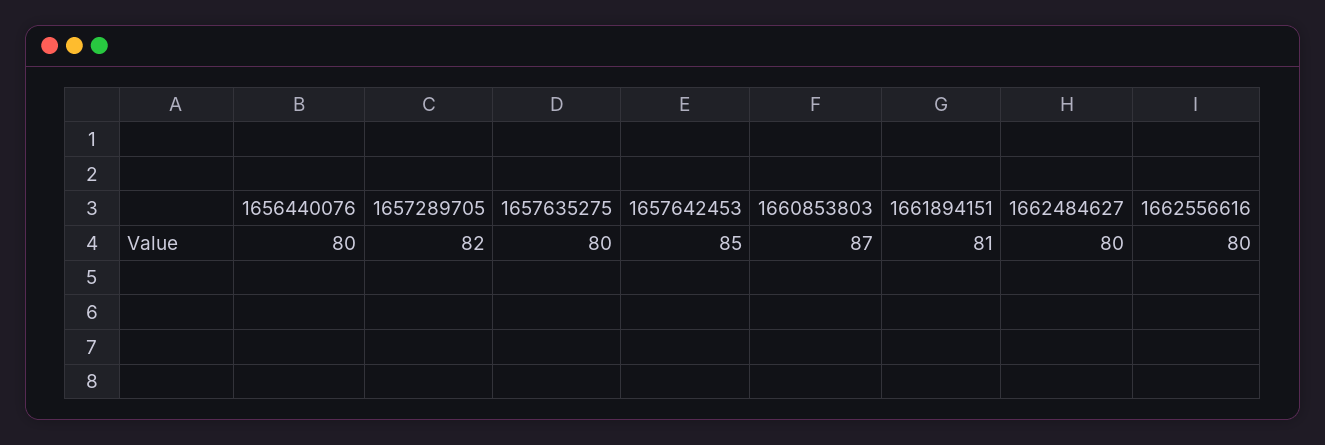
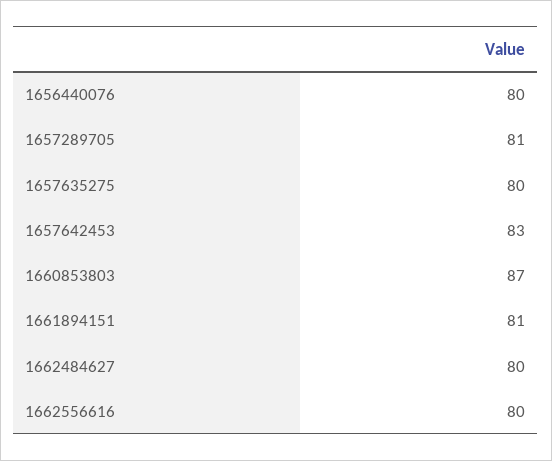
  {
    "1656440076": 80,
-   "1657289705": 82,
+   "1657289705": 81,
    "1657635275": 80,
-   "1657642453": 85,
+   "1657642453": 83,
    "1660853803": 87,
    "1661894151": 81,
    "1662484627": 80,
    "1662556616": 80
  }

